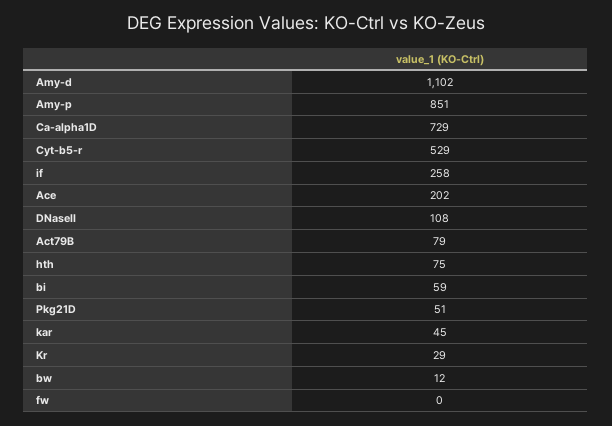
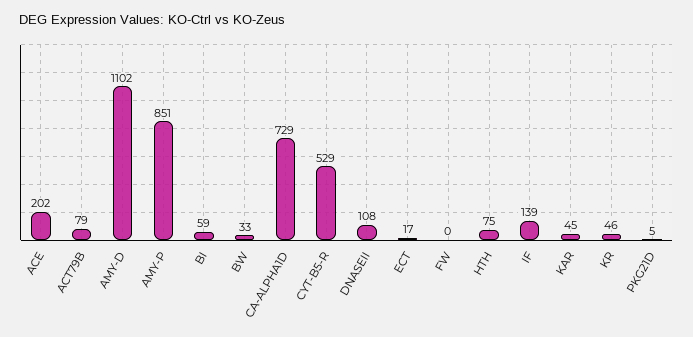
  {
    "Amy-d": 1102,
    "Amy-p": 851,
    "Ca-alpha1D": 729,
    "Cyt-b5-r": 529,
-   "if": 258,
+   "if": 139,
    "Ace": 202,
    "DNaseII": 108,
    "Act79B": 79,
    "hth": 75,
    "bi": 59,
-   "Pkg21D": 51,
+   "Pkg21D": 5,
    "kar": 45,
-   "Kr": 29,
+   "Kr": 46,
-   "bw": 12,
+   "bw": 33,
-   "fw": 0
+   "fw": 0,
+   "ECT": 17
  }

